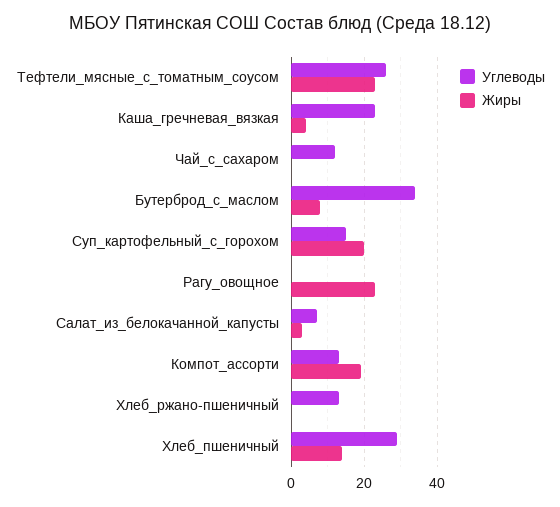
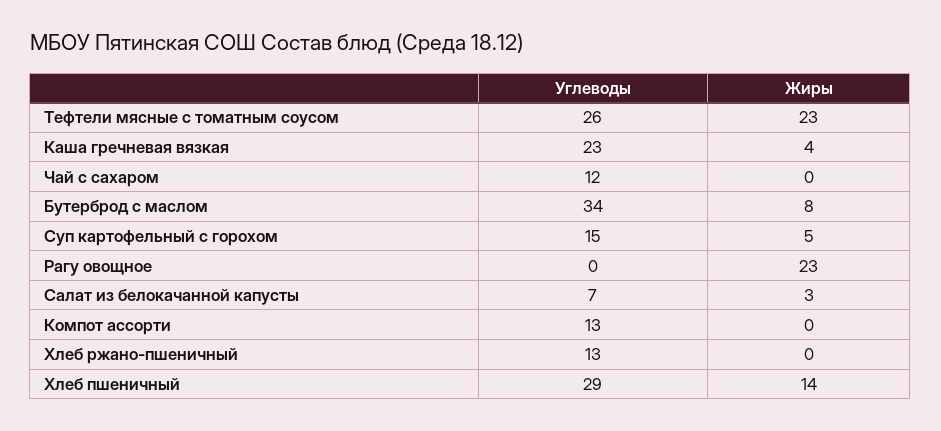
  {
    "Углеводы": {
      "Тефтели_мясные_с_томатным_соусом": 26,
      "Каша_гречневая_вязкая": 23,
      "Чай_с_сахаром": 12,
      "Бутерброд_с_маслом": 34,
      "Суп_картофельный_с_горохом": 15,
      "Рагу_овощное": 0,
      "Салат_из_белокачанной_капусты": 7,
      "Компот_ассорти": 13,
      "Хлеб_ржано-пшеничный": 13,
      "Хлеб_пшеничный": 29
    },
    "Жиры": {
      "Тефтели_мясные_с_томатным_соусом": 23,
      "Каша_гречневая_вязкая": 4,
      "Чай_с_сахаром": 0,
      "Бутерброд_с_маслом": 8,
-     "Суп_картофельный_с_горохом": 20,
+     "Суп_картофельный_с_горохом": 5,
      "Рагу_овощное": 23,
      "Салат_из_белокачанной_капусты": 3,
-     "Компот_ассорти": 20,
+     "Компот_ассорти": 0,
      "Хлеб_ржано-пшеничный": 0,
      "Хлеб_пшеничный": 14
    }
  }

